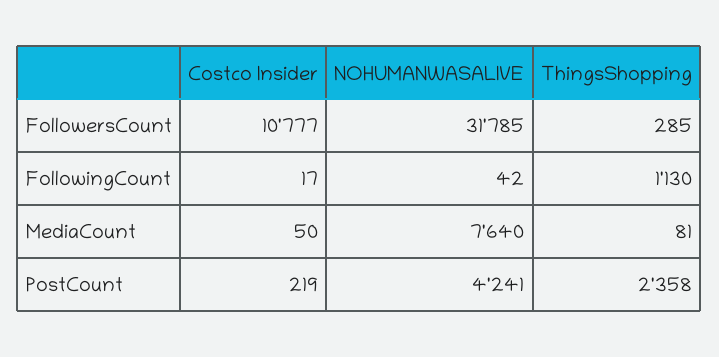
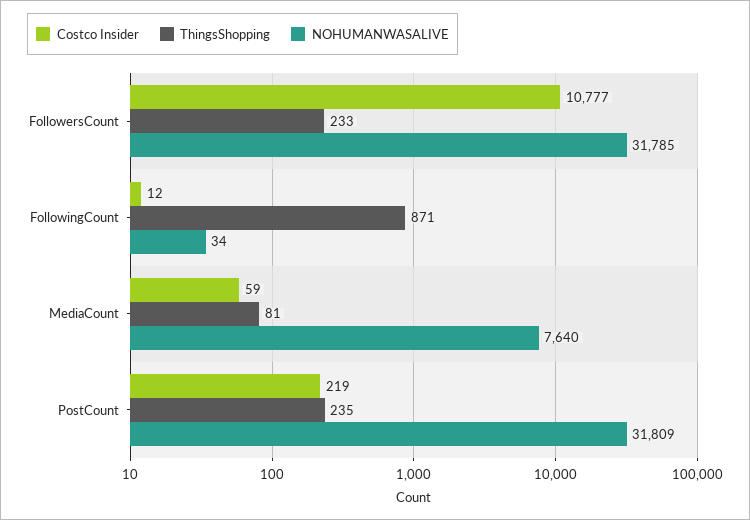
  {
    "Costco Insider": {
      "FollowersCount": 10777,
-     "FollowingCount": 17,
+     "FollowingCount": 12,
-     "MediaCount": 50,
+     "MediaCount": 59,
      "PostCount": 219
    },
    "NOHUMANWASALIVE": {
      "FollowersCount": 31785,
-     "FollowingCount": 42,
+     "FollowingCount": 34,
      "MediaCount": 7640,
-     "PostCount": 4241
+     "PostCount": 31809
    },
    "ThingsShopping": {
-     "FollowersCount": 285,
+     "FollowersCount": 233,
-     "FollowingCount": 1130,
+     "FollowingCount": 871,
      "MediaCount": 81,
-     "PostCount": 2358
+     "PostCount": 235
    }
  }

